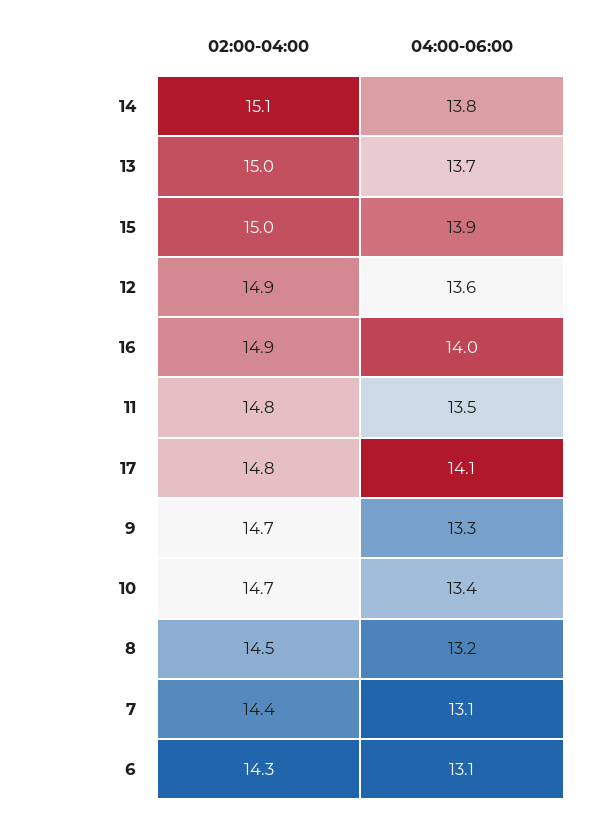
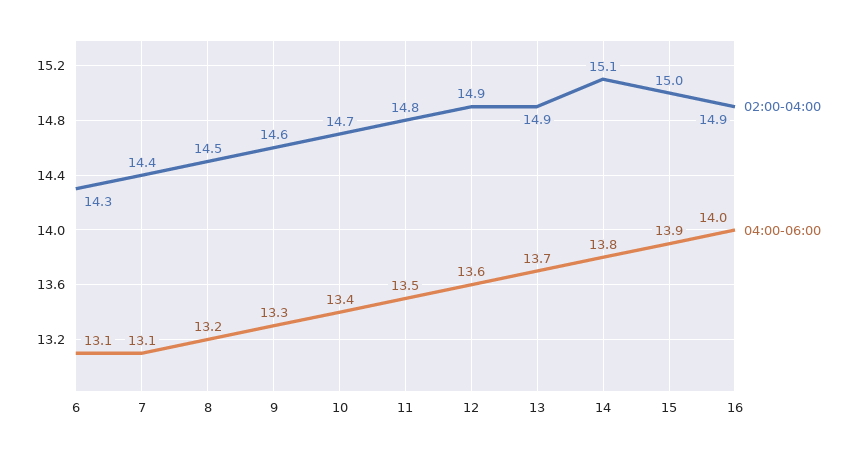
  {
    "02:00-04:00": {
      "14": 15.1,
-     "13": 15,
+     "13": 14.9,
      "15": 15,
      "12": 14.9,
      "16": 14.9,
      "11": 14.8,
-     "17": 14.8,
-     "9": 14.7,
+     "9": 14.6,
      "10": 14.7,
      "8": 14.5,
      "7": 14.4,
      "6": 14.3
    },
    "04:00-06:00": {
      "14": 13.8,
      "13": 13.7,
      "15": 13.9,
      "12": 13.6,
      "16": 14,
      "11": 13.5,
-     "17": 14.1,
      "9": 13.3,
      "10": 13.4,
      "8": 13.2,
      "7": 13.1,
      "6": 13.1
    }
  }

